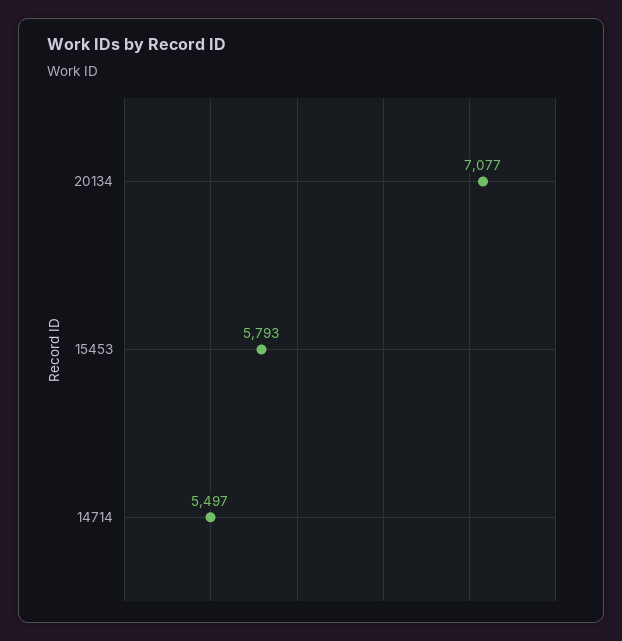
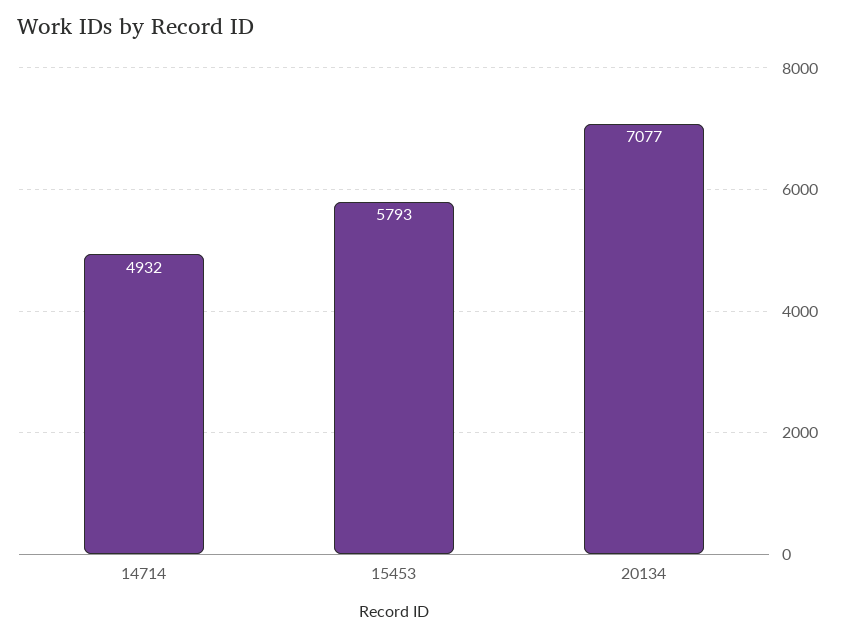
  {
    "20134": 7077,
    "15453": 5793,
-   "14714": 5497
+   "14714": 4932
  }

